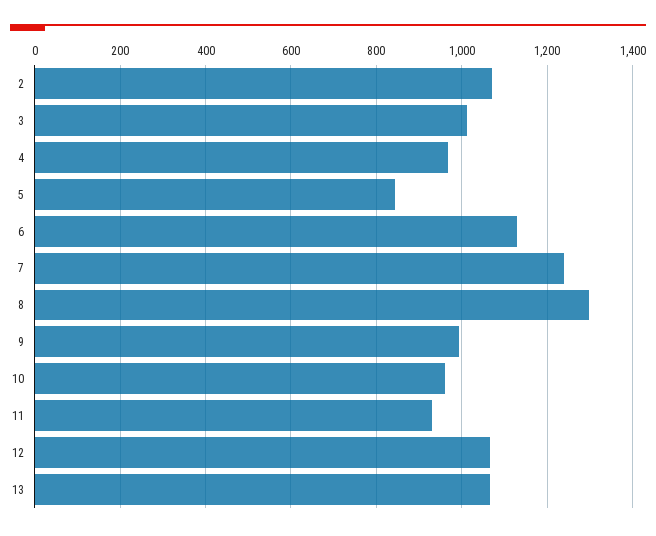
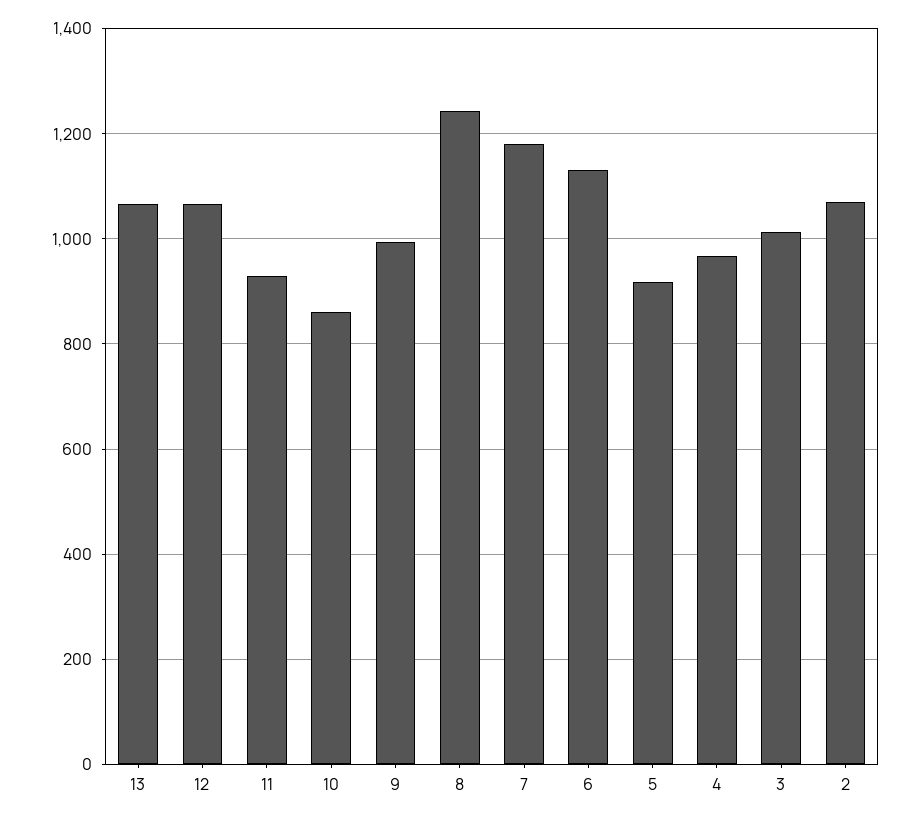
  {
    "2": 1080,
    "3": 1020,
    "4": 960,
-   "5": 840,
+   "5": 920,
    "6": 1140,
-   "7": 1240,
+   "7": 1180,
-   "8": 1300,
+   "8": 1240,
    "9": 1000,
-   "10": 960,
+   "10": 860,
    "11": 940,
    "12": 1060,
    "13": 1060
  }

